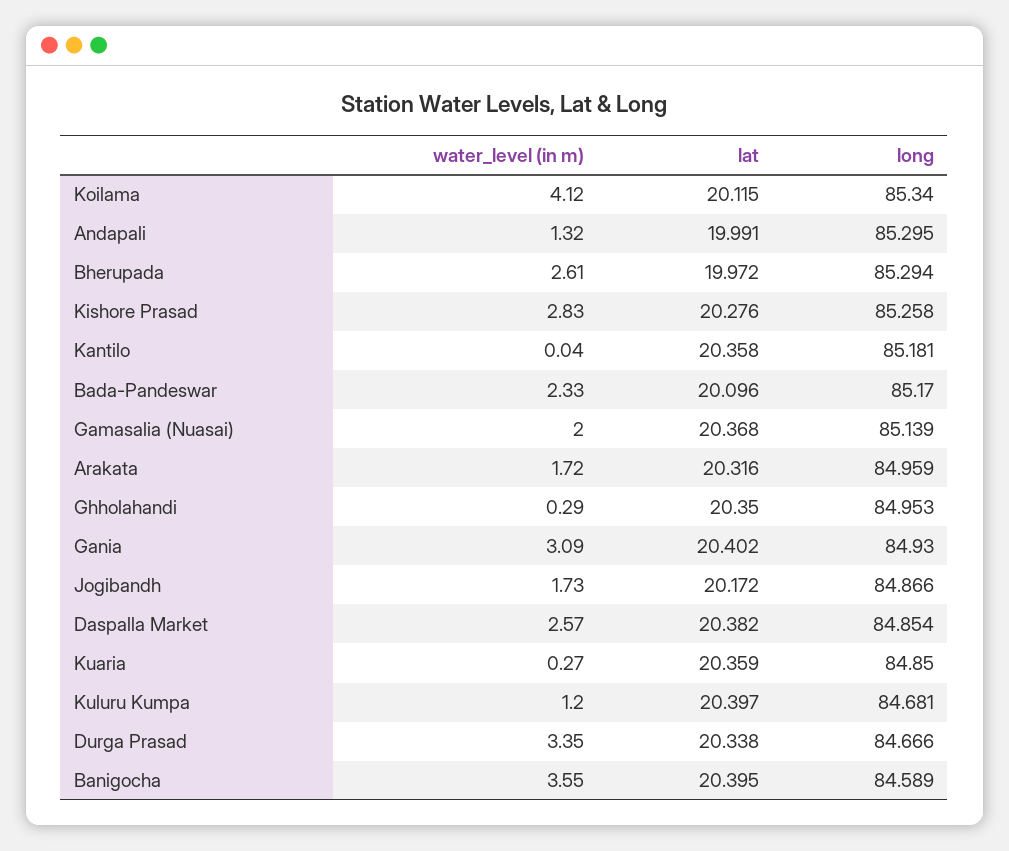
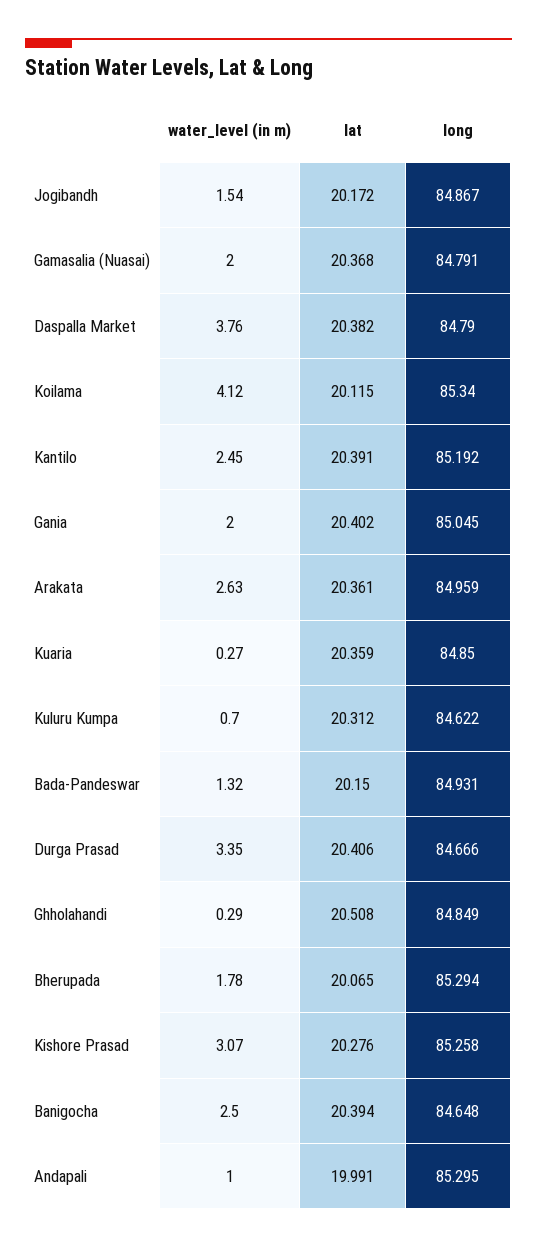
  {
    "water_level (in m)": {
      "Koilama": 4.12,
-     "Andapali": 1.32,
+     "Andapali": 1,
-     "Bherupada": 2.61,
+     "Bherupada": 1.78,
-     "Kishore Prasad": 2.83,
+     "Kishore Prasad": 3.07,
-     "Kantilo": 0.04,
+     "Kantilo": 2.45,
-     "Bada-Pandeswar": 2.33,
+     "Bada-Pandeswar": 1.32,
      "Gamasalia (Nuasai)": 2,
-     "Arakata": 1.72,
+     "Arakata": 2.63,
      "Ghholahandi": 0.29,
-     "Gania": 3.09,
+     "Gania": 2,
-     "Jogibandh": 1.73,
+     "Jogibandh": 1.54,
-     "Daspalla Market": 2.57,
+     "Daspalla Market": 3.76,
      "Kuaria": 0.27,
-     "Kuluru Kumpa": 1.2,
+     "Kuluru Kumpa": 0.7,
      "Durga Prasad": 3.35,
-     "Banigocha": 3.55
+     "Banigocha": 2.5
    },
    "lat": {
      "Koilama": 20.115,
      "Andapali": 19.991,
-     "Bherupada": 19.972,
+     "Bherupada": 20.065,
      "Kishore Prasad": 20.276,
-     "Kantilo": 20.358,
+     "Kantilo": 20.391,
-     "Bada-Pandeswar": 20.096,
+     "Bada-Pandeswar": 20.15,
      "Gamasalia (Nuasai)": 20.368,
-     "Arakata": 20.316,
+     "Arakata": 20.361,
-     "Ghholahandi": 20.35,
+     "Ghholahandi": 20.508,
      "Gania": 20.402,
      "Jogibandh": 20.172,
      "Daspalla Market": 20.382,
      "Kuaria": 20.359,
-     "Kuluru Kumpa": 20.397,
+     "Kuluru Kumpa": 20.312,
-     "Durga Prasad": 20.338,
+     "Durga Prasad": 20.406,
-     "Banigocha": 20.395
+     "Banigocha": 20.394
    },
    "long": {
      "Koilama": 85.34,
      "Andapali": 85.295,
      "Bherupada": 85.294,
      "Kishore Prasad": 85.258,
-     "Kantilo": 85.181,
+     "Kantilo": 85.192,
-     "Bada-Pandeswar": 85.17,
+     "Bada-Pandeswar": 84.931,
-     "Gamasalia (Nuasai)": 85.139,
+     "Gamasalia (Nuasai)": 84.791,
      "Arakata": 84.959,
-     "Ghholahandi": 84.953,
+     "Ghholahandi": 84.849,
-     "Gania": 84.93,
+     "Gania": 85.045,
-     "Jogibandh": 84.866,
+     "Jogibandh": 84.867,
-     "Daspalla Market": 84.854,
+     "Daspalla Market": 84.79,
      "Kuaria": 84.85,
-     "Kuluru Kumpa": 84.681,
+     "Kuluru Kumpa": 84.622,
      "Durga Prasad": 84.666,
-     "Banigocha": 84.589
+     "Banigocha": 84.648
    }
  }

